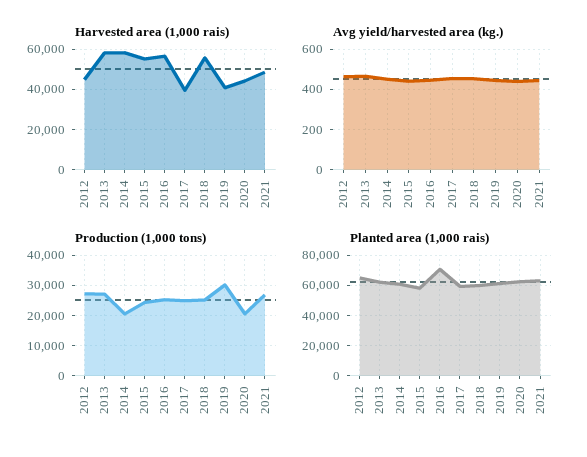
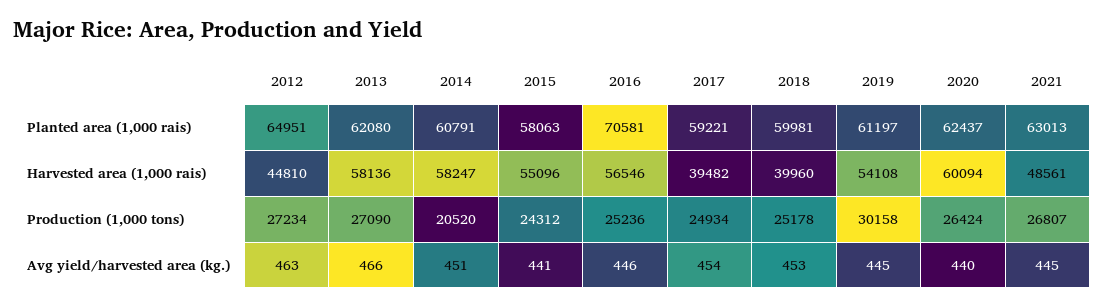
  {
    "Harvested area (1,000 rais)": {
      "2012": 44810,
      "2013": 58136,
      "2014": 58247,
      "2015": 55096,
      "2016": 56546,
      "2017": 39482,
-     "2018": 55000,
+     "2018": 39960,
-     "2019": 40000,
+     "2019": 54108,
-     "2020": 45000,
+     "2020": 60094,
      "2021": 48561
    },
    "Avg yield/harvested area (kg.)": {
      "2012": 463,
      "2013": 466,
      "2014": 451,
      "2015": 441,
      "2016": 446,
      "2017": 454,
      "2018": 453,
      "2019": 445,
      "2020": 440,
      "2021": 445
    },
    "Production (1,000 tons)": {
      "2012": 27234,
      "2013": 27090,
      "2014": 20520,
      "2015": 24312,
      "2016": 25236,
      "2017": 24934,
      "2018": 25178,
      "2019": 30158,
-     "2020": 20000,
+     "2020": 26424,
      "2021": 26807
    },
    "Planted area (1,000 rais)": {
      "2012": 64951,
      "2013": 62080,
      "2014": 60791,
      "2015": 58063,
      "2016": 70581,
      "2017": 59221,
      "2018": 59981,
      "2019": 61197,
      "2020": 62437,
      "2021": 63013
    }
  }

